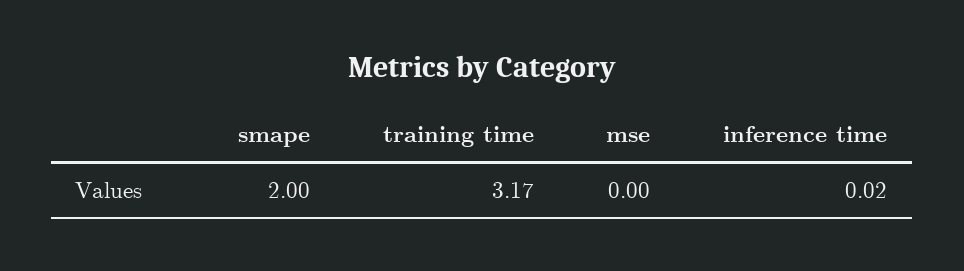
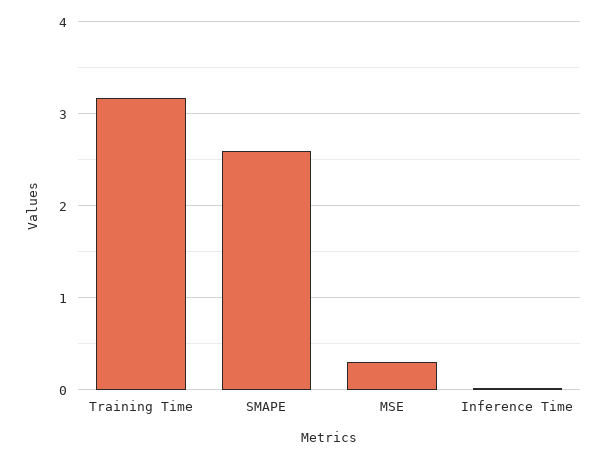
  {
-   "smape": 2,
+   "smape": 2.6,
    "training time": 3.17,
-   "mse": 0,
+   "mse": 0.3,
    "inference time": 0.02
  }

